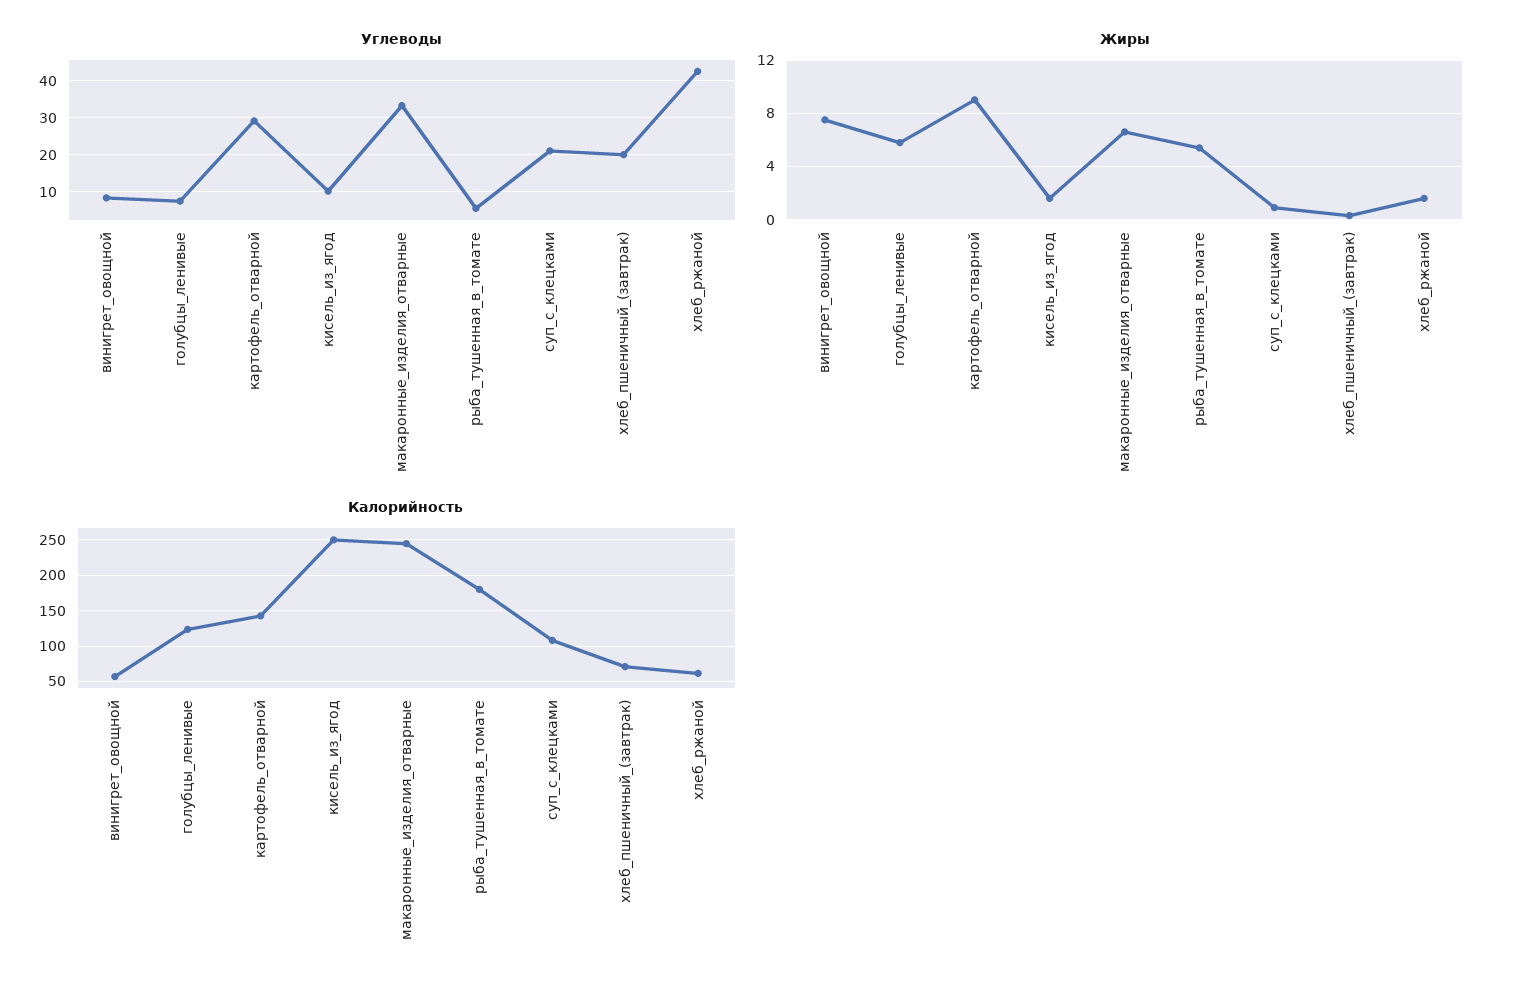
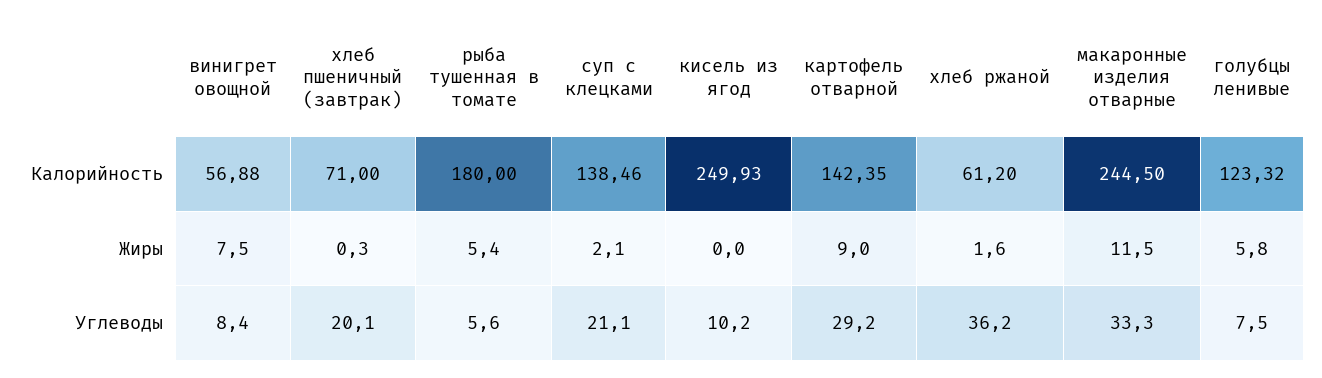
  {
    "Углеводы": {
      "винигрет_овощной": 8.4,
      "голубцы_ленивые": 7.5,
      "картофель_отварной": 29.2,
      "кисель_из_ягод": 10.2,
      "макаронные_изделия_отварные": 33.3,
      "рыба_тушенная_в_томате": 5.6,
      "суп_с_клецками": 21.1,
      "хлеб_пшеничный_(завтрак)": 20.1,
-     "хлеб_ржаной": 42
+     "хлеб_ржаной": 36.2
    },
    "Жиры": {
      "винигрет_овощной": 7.5,
      "голубцы_ленивые": 5.8,
      "картофель_отварной": 9,
-     "кисель_из_ягод": 1.5,
+     "кисель_из_ягод": 0,
-     "макаронные_изделия_отварные": 6.5,
+     "макаронные_изделия_отварные": 11.5,
      "рыба_тушенная_в_томате": 5.4,
-     "суп_с_клецками": 1,
+     "суп_с_клецками": 2.1,
      "хлеб_пшеничный_(завтрак)": 0.3,
      "хлеб_ржаной": 1.6
    },
    "Калорийность": {
      "винигрет_овощной": 56.88,
      "голубцы_ленивые": 123.32,
      "картофель_отварной": 142.35,
      "кисель_из_ягод": 249.93,
      "макаронные_изделия_отварные": 244.5,
      "рыба_тушенная_в_томате": 180,
-     "суп_с_клецками": 110,
+     "суп_с_клецками": 138.46,
      "хлеб_пшеничный_(завтрак)": 71,
      "хлеб_ржаной": 61.2
    }
  }

